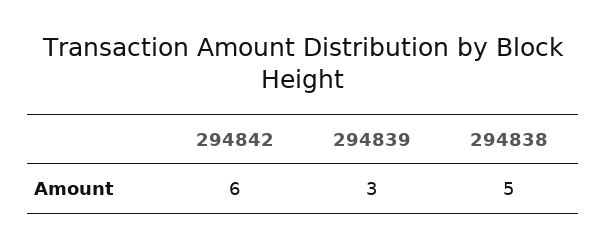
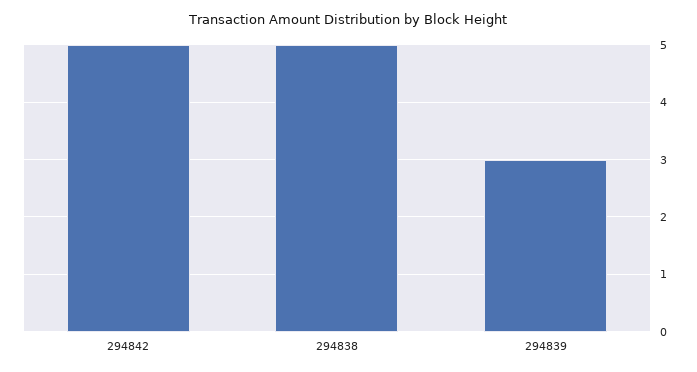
  {
-   "294842": 6,
+   "294842": 5,
    "294839": 3,
    "294838": 5
  }

